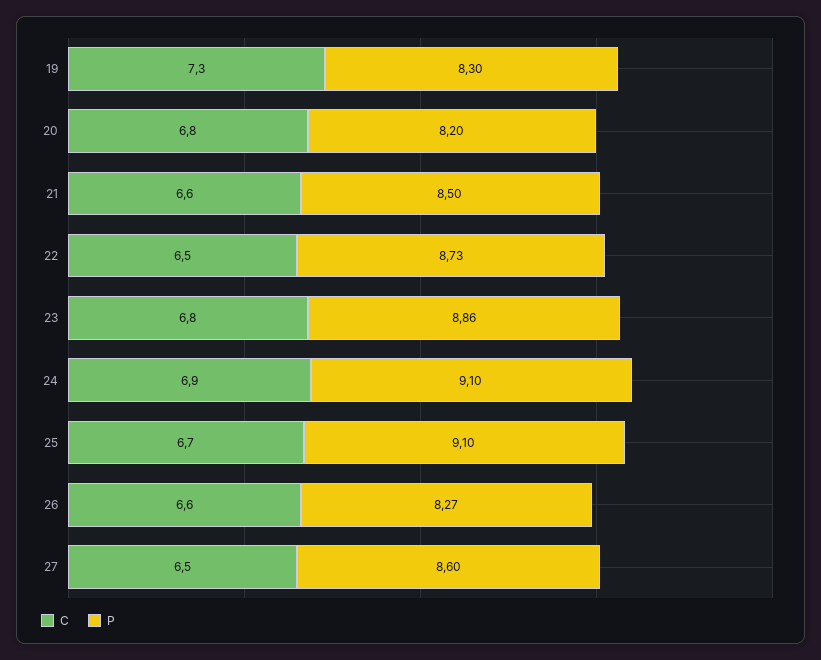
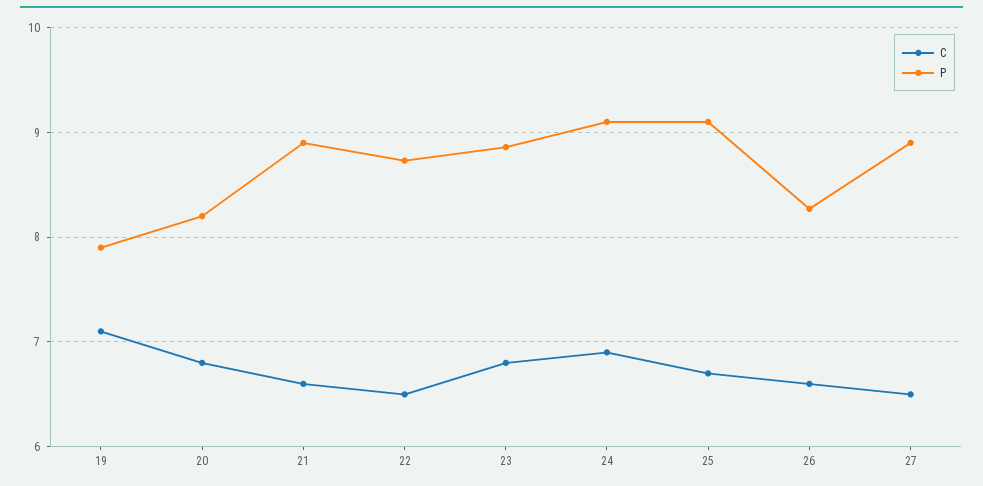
  {
    "C": {
-     "19": 7.3,
+     "19": 7.1,
      "20": 6.8,
      "21": 6.6,
      "22": 6.5,
      "23": 6.8,
      "24": 6.9,
      "25": 6.7,
      "26": 6.6,
      "27": 6.5
    },
    "P": {
-     "19": 8.3,
+     "19": 7.9,
      "20": 8.2,
-     "21": 8.5,
+     "21": 8.9,
      "22": 8.73,
      "23": 8.86,
      "24": 9.1,
      "25": 9.1,
      "26": 8.27,
-     "27": 8.6
+     "27": 8.9
    }
  }

